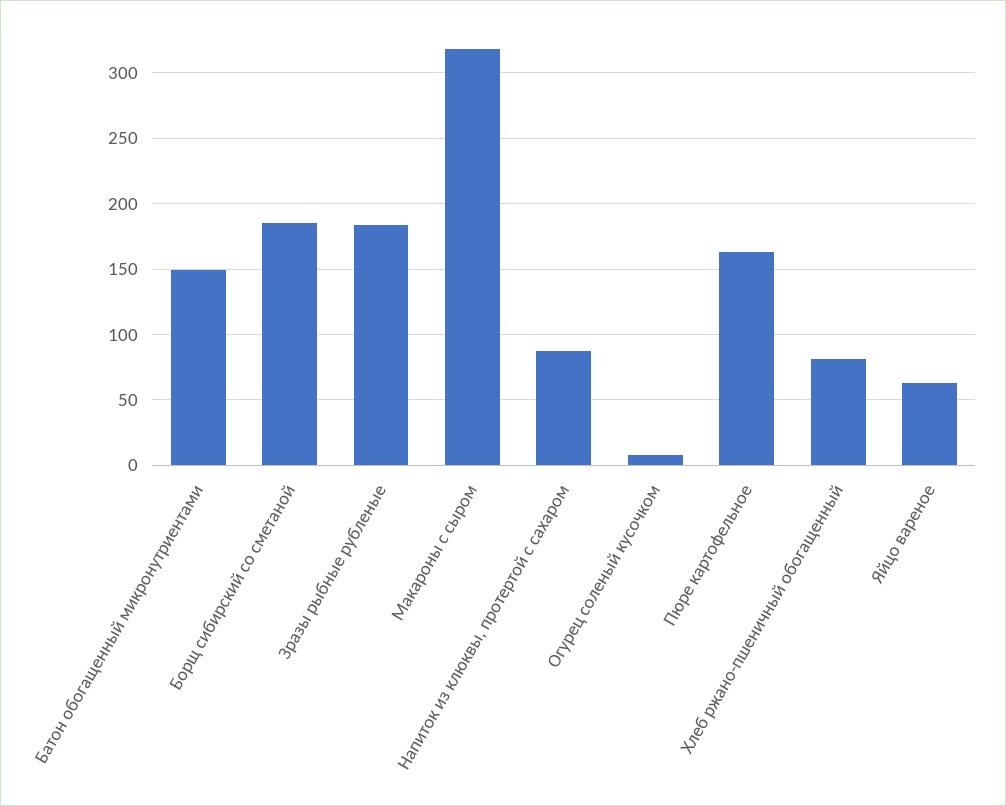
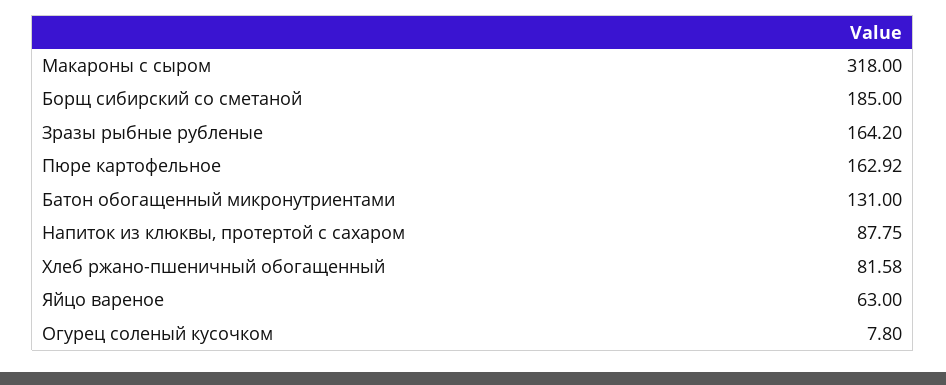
  {
-   "Батон обогащенный микронутриентами": 150,
+   "Батон обогащенный микронутриентами": 131,
    "Борщ сибирский со сметаной": 185,
-   "Зразы рыбные рубленые": 185,
+   "Зразы рыбные рубленые": 164.2,
    "Макароны с сыром": 318,
    "Напиток из клюквы, протертой с сахаром": 87.75,
    "Огурец соленый кусочком": 7.8,
    "Пюре картофельное": 162.92,
    "Хлеб ржано-пшеничный обогащенный": 81.58,
    "Яйцо вареное": 63
  }

